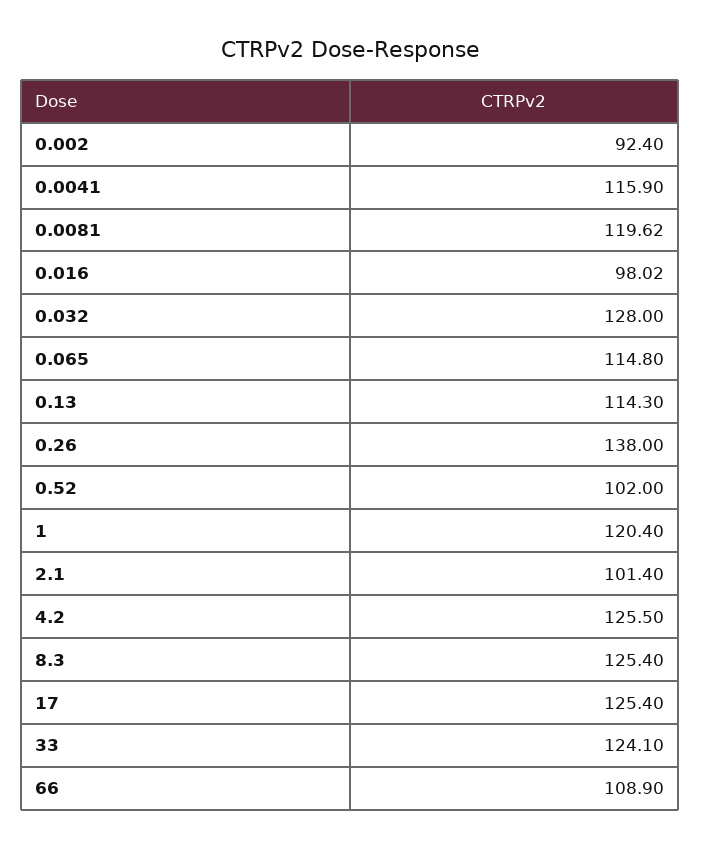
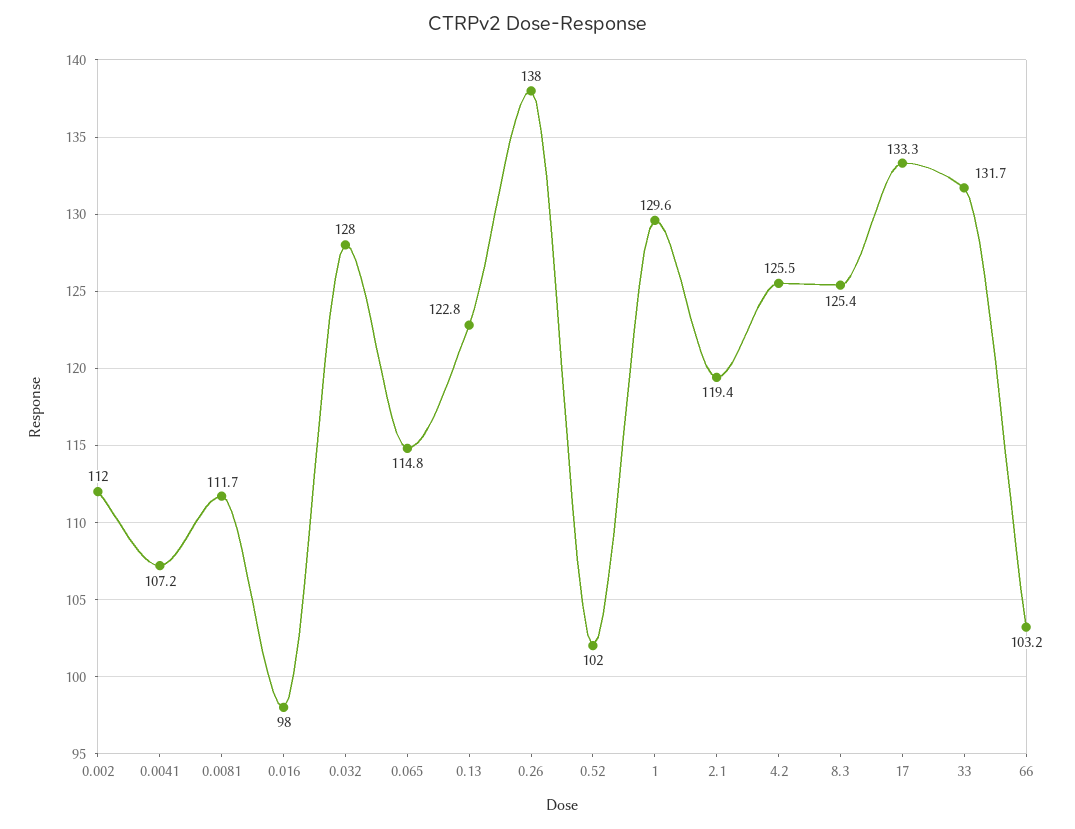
  {
-   "0.002": 92.4,
+   "0.002": 112,
-   "0.0041": 115.9,
+   "0.0041": 107.2,
-   "0.0081": 119.62,
+   "0.0081": 111.7,
    "0.016": 98.02,
    "0.032": 128,
    "0.065": 114.8,
-   "0.13": 114.3,
+   "0.13": 122.8,
    "0.26": 138,
    "0.52": 102,
-   "1": 120.4,
+   "1": 129.6,
-   "2.1": 101.4,
+   "2.1": 119.4,
    "4.2": 125.5,
    "8.3": 125.4,
-   "17": 125.4,
+   "17": 133.3,
-   "33": 124.1,
+   "33": 131.7,
-   "66": 108.9
+   "66": 103.2
  }

